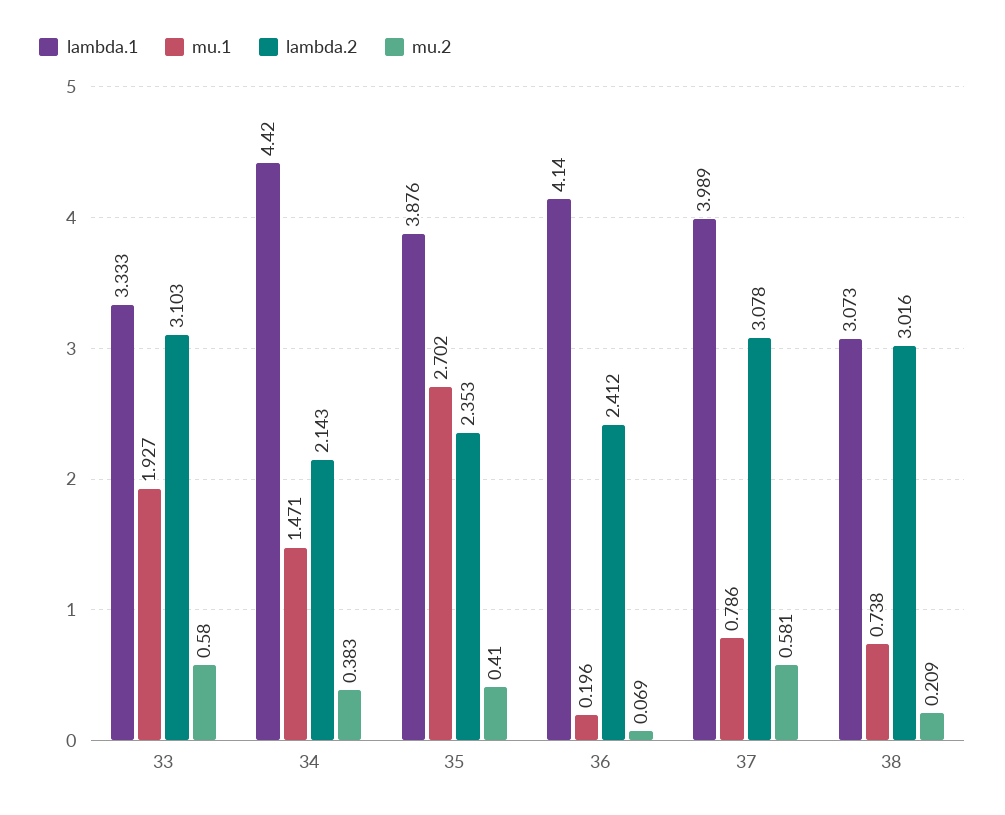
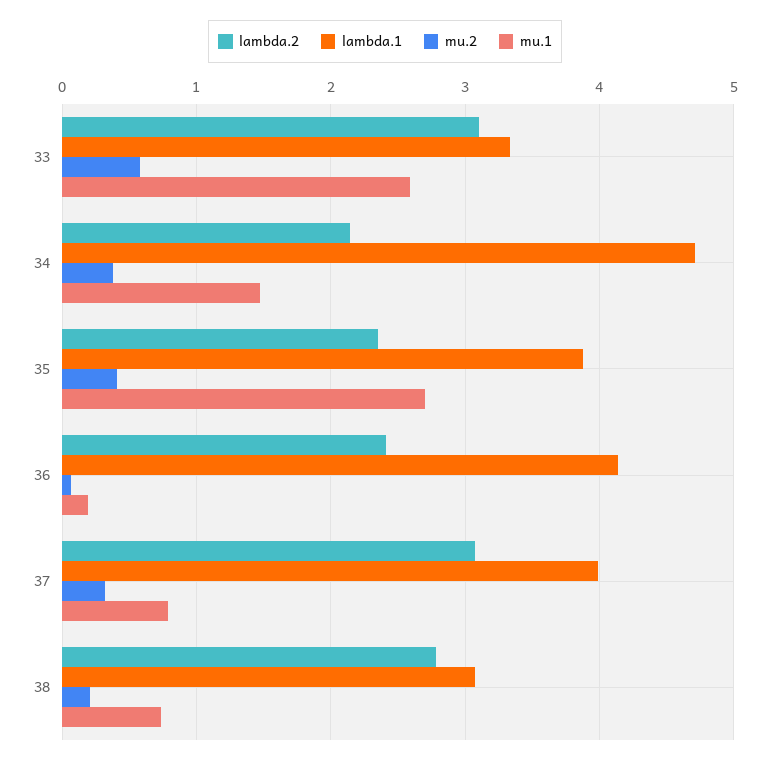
  {
    "lambda.1": {
      "33": 3.333,
-     "34": 4.42,
+     "34": 4.7,
      "35": 3.876,
      "36": 4.14,
      "37": 3.989,
      "38": 3.073
    },
    "mu.1": {
-     "33": 1.927,
+     "33": 2.6,
      "34": 1.471,
      "35": 2.702,
      "36": 0.196,
      "37": 0.786,
      "38": 0.738
    },
    "lambda.2": {
      "33": 3.103,
      "34": 2.143,
      "35": 2.353,
      "36": 2.412,
      "37": 3.078,
-     "38": 3.016
+     "38": 2.8
    },
    "mu.2": {
      "33": 0.58,
      "34": 0.383,
      "35": 0.41,
      "36": 0.069,
-     "37": 0.581,
+     "37": 0.3,
      "38": 0.209
    }
  }

